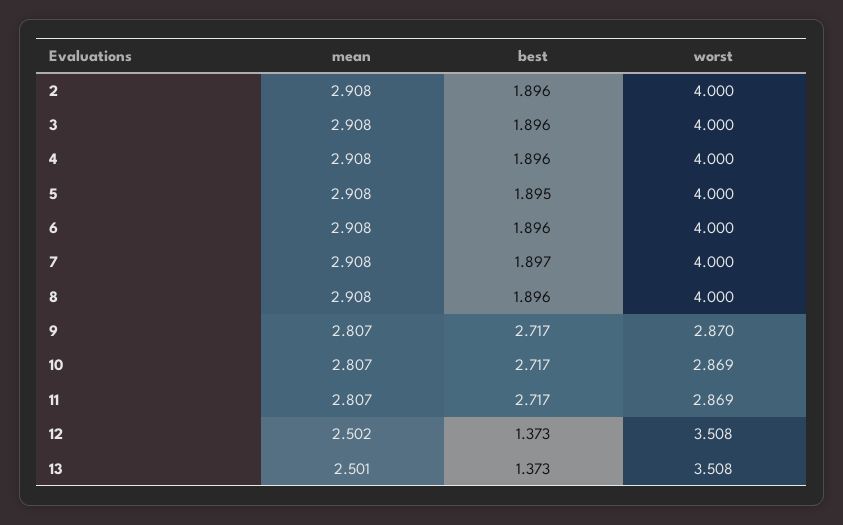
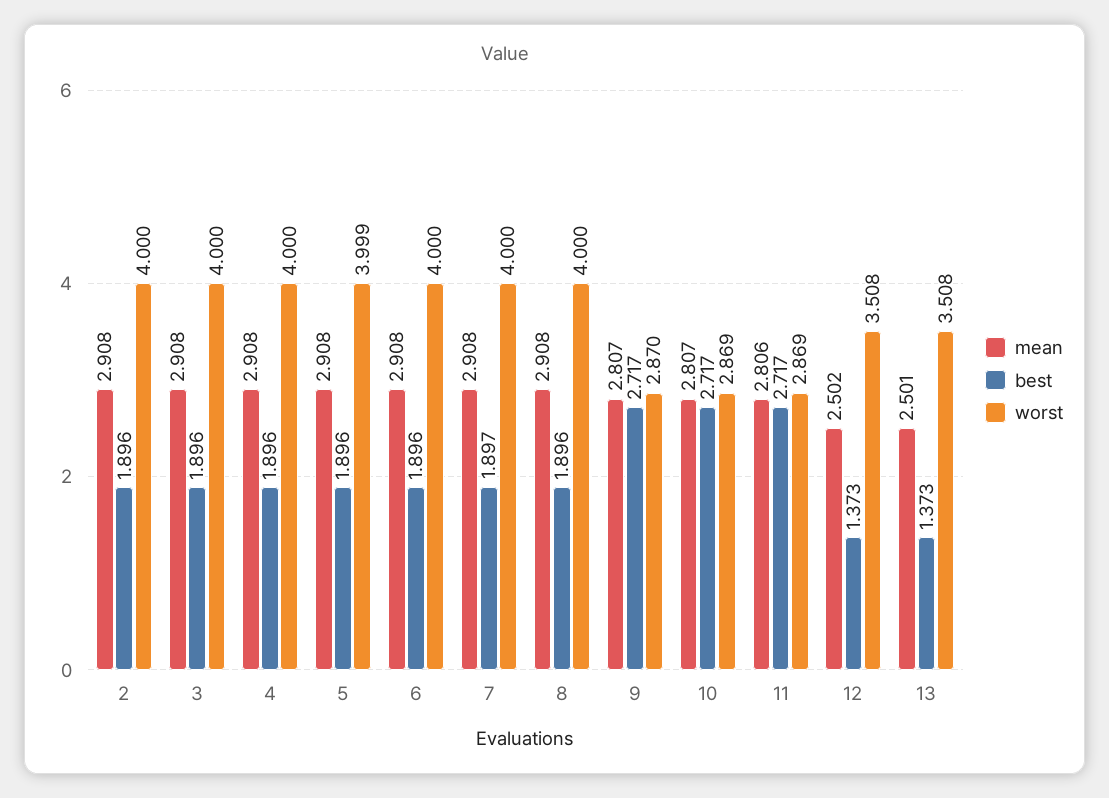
  {
    "mean": {
      "2": 2.908,
      "3": 2.908,
      "4": 2.908,
      "5": 2.908,
      "6": 2.908,
      "7": 2.908,
      "8": 2.908,
      "9": 2.807,
      "10": 2.807,
-     "11": 2.807,
+     "11": 2.806,
      "12": 2.502,
      "13": 2.501
    },
    "best": {
      "2": 1.896,
      "3": 1.896,
      "4": 1.896,
-     "5": 1.895,
+     "5": 1.896,
      "6": 1.896,
      "7": 1.897,
      "8": 1.896,
      "9": 2.717,
      "10": 2.717,
      "11": 2.717,
      "12": 1.373,
      "13": 1.373
    },
    "worst": {
      "2": 4,
      "3": 4,
      "4": 4,
-     "5": 4,
+     "5": 3.999,
      "6": 4,
      "7": 4,
      "8": 4,
      "9": 2.87,
      "10": 2.869,
      "11": 2.869,
      "12": 3.508,
      "13": 3.508
    }
  }

